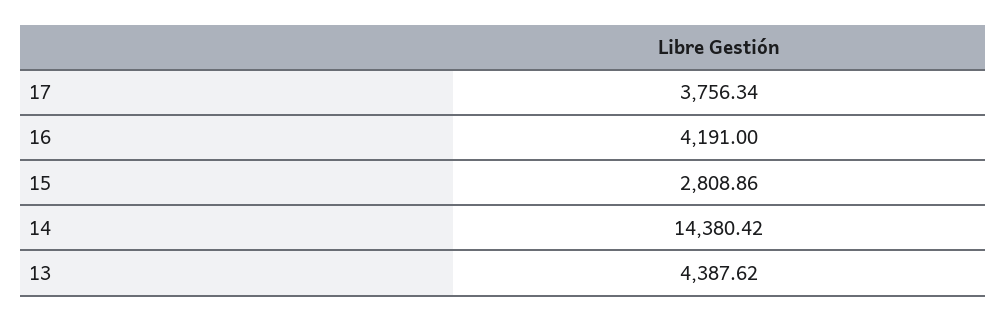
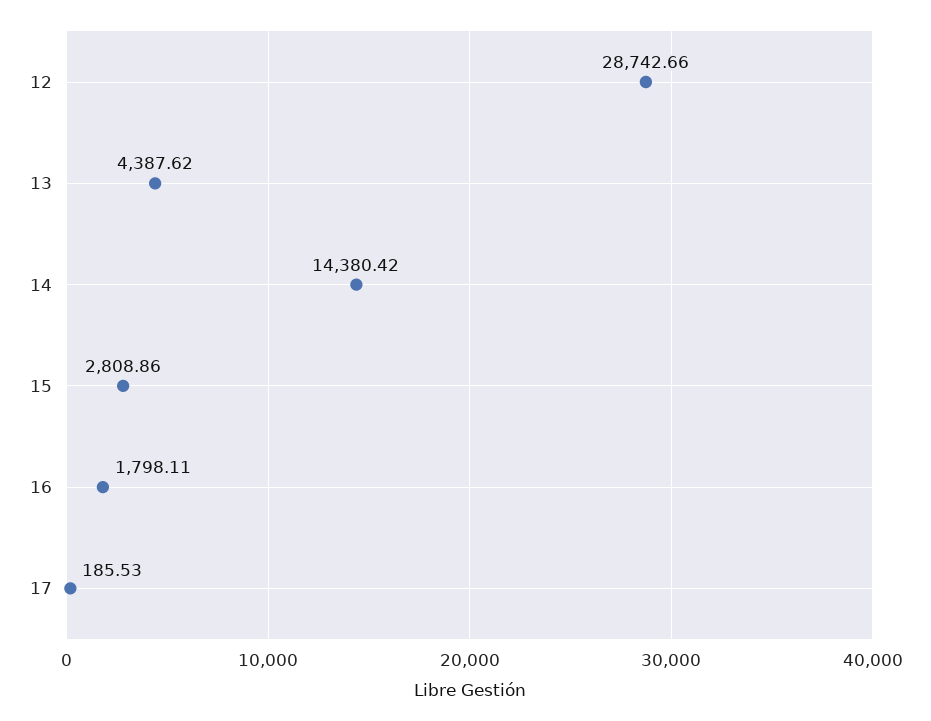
  {
-   "17": 3756.34,
+   "17": 185.53,
-   "16": 4191,
+   "16": 1798.11,
    "15": 2808.86,
    "14": 14380.42,
-   "13": 4387.62
+   "13": 4387.62,
+   "12": 28742.66
  }

